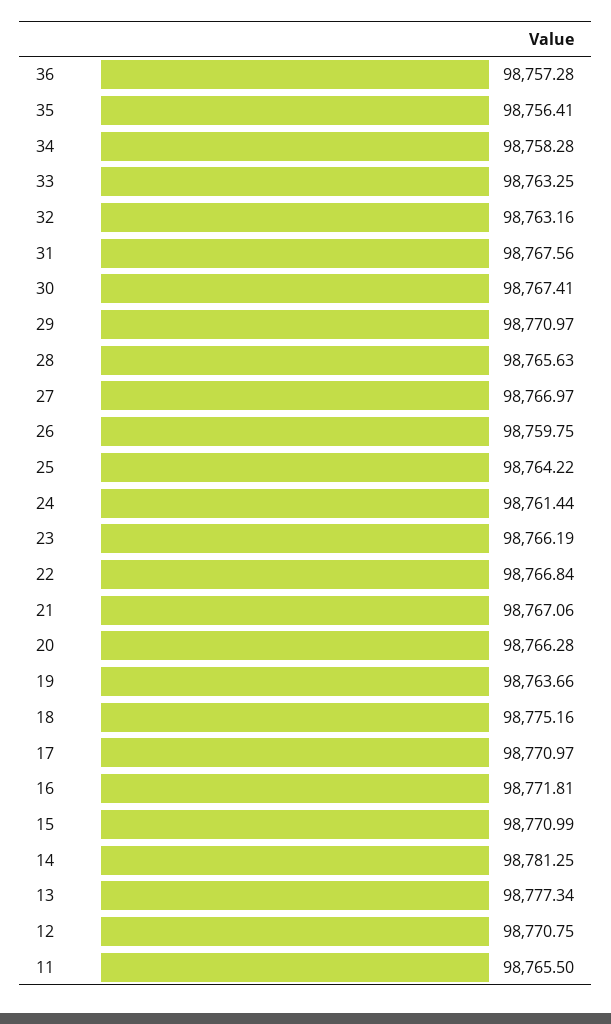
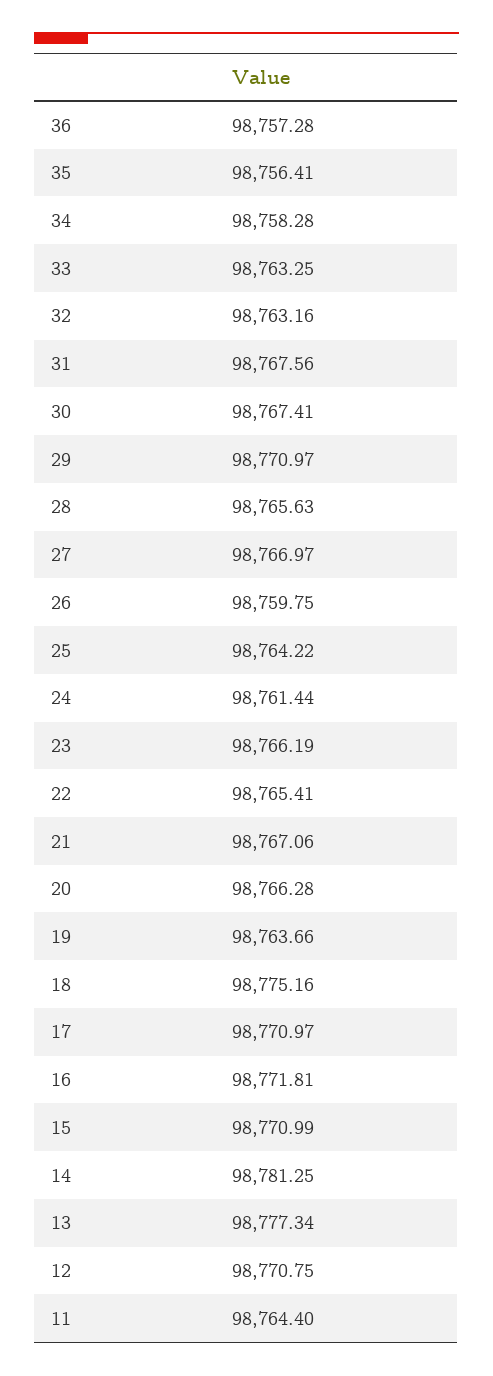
  {
    "36": 98757.28,
    "35": 98756.41,
    "34": 98758.28,
    "33": 98763.25,
    "32": 98763.16,
    "31": 98767.56,
    "30": 98767.41,
    "29": 98770.97,
    "28": 98765.63,
    "27": 98766.97,
    "26": 98759.75,
    "25": 98764.22,
    "24": 98761.44,
    "23": 98766.19,
-   "22": 98766.84,
+   "22": 98765.41,
    "21": 98767.06,
    "20": 98766.28,
    "19": 98763.66,
    "18": 98775.16,
    "17": 98770.97,
    "16": 98771.81,
    "15": 98770.99,
    "14": 98781.25,
    "13": 98777.34,
    "12": 98770.75,
-   "11": 98765.5
+   "11": 98764.4
  }

